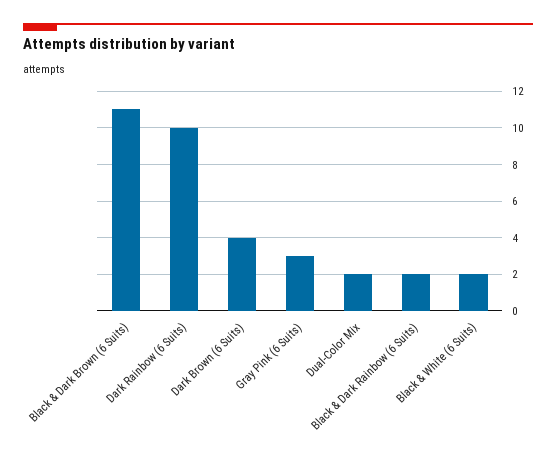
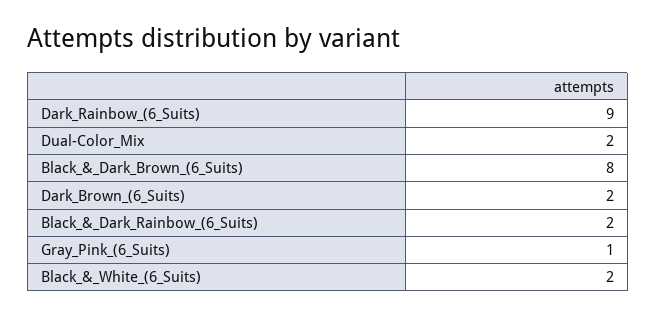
  {
-   "Black & Dark Brown (6 Suits)": 11,
+   "Black & Dark Brown (6 Suits)": 8,
-   "Dark Rainbow (6 Suits)": 10,
+   "Dark Rainbow (6 Suits)": 9,
-   "Dark Brown (6 Suits)": 4,
+   "Dark Brown (6 Suits)": 2,
-   "Gray Pink (6 Suits)": 3,
+   "Gray Pink (6 Suits)": 1,
    "Dual-Color Mix": 2,
    "Black & Dark Rainbow (6 Suits)": 2,
    "Black & White (6 Suits)": 2
  }

